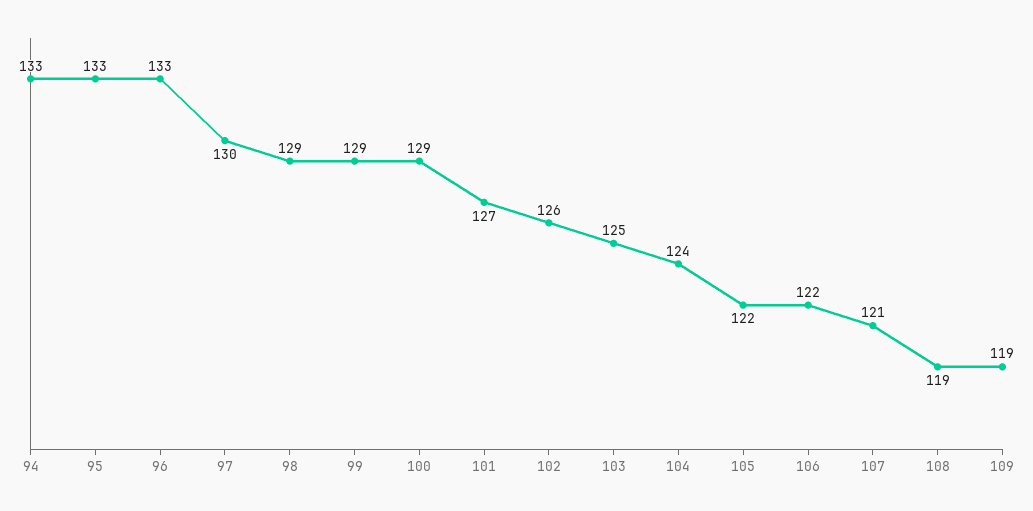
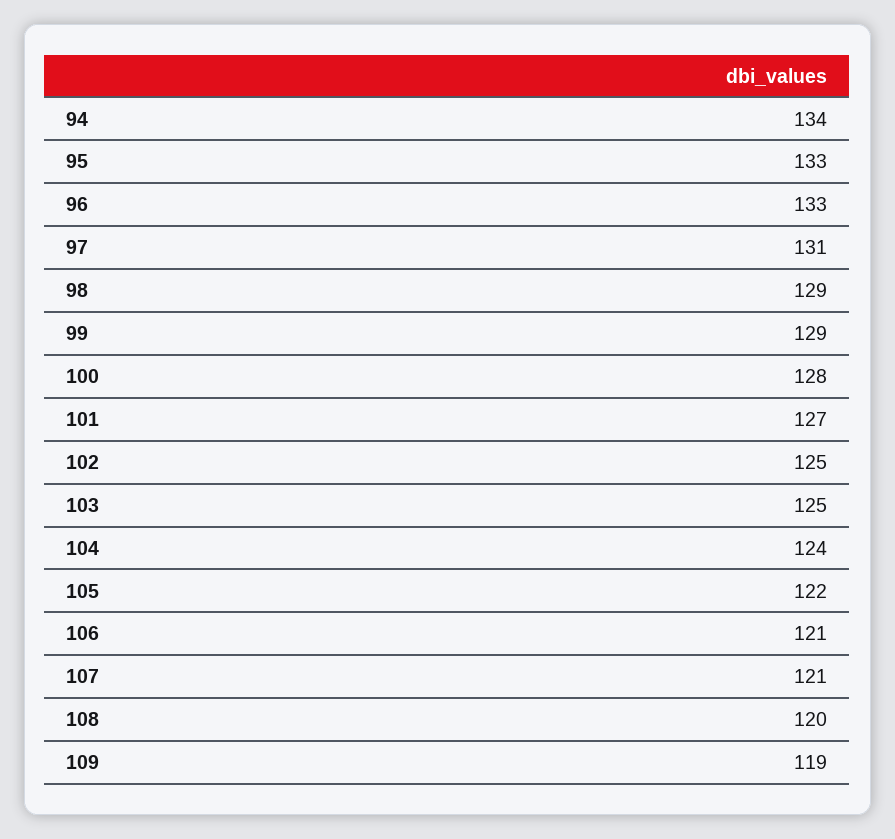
  {
-   "94": 133,
+   "94": 134,
    "95": 133,
    "96": 133,
-   "97": 130,
+   "97": 131,
    "98": 129,
    "99": 129,
-   "100": 129,
+   "100": 128,
    "101": 127,
-   "102": 126,
+   "102": 125,
    "103": 125,
    "104": 124,
    "105": 122,
-   "106": 122,
+   "106": 121,
    "107": 121,
-   "108": 119,
+   "108": 120,
    "109": 119
  }

